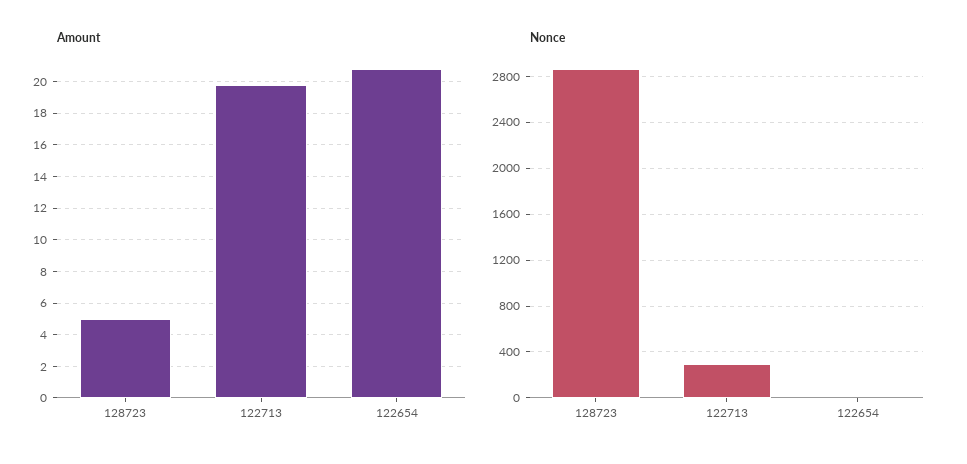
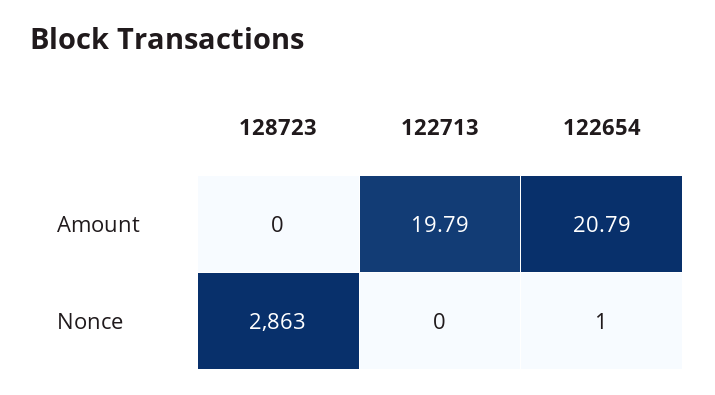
  {
    "Amount": {
-     "128723": 5,
+     "128723": 0,
      "122713": 19.79,
      "122654": 20.79
    },
    "Nonce": {
      "128723": 2863,
-     "122713": 300,
+     "122713": 0,
      "122654": 1
    }
  }

